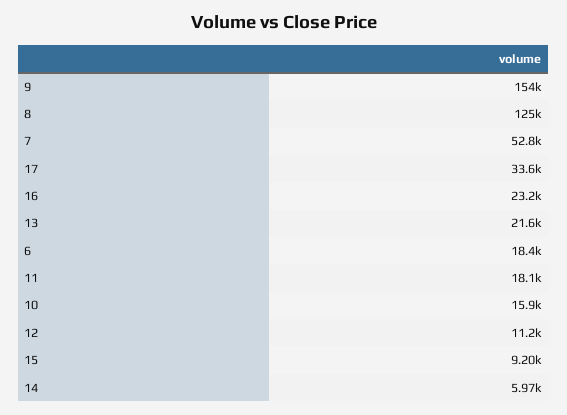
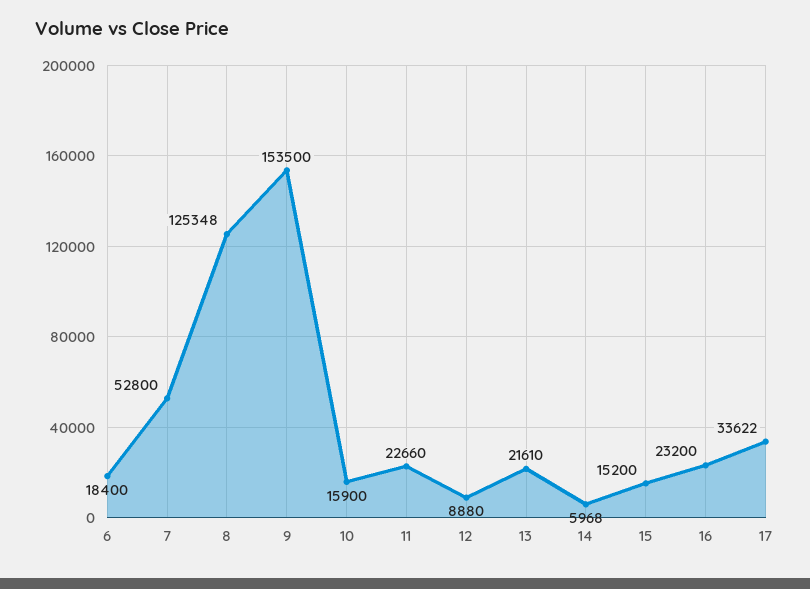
  {
    "9": 153500,
    "8": 125348,
    "7": 52800,
    "17": 33622,
    "16": 23200,
    "13": 21610,
    "6": 18400,
-   "11": 18100,
+   "11": 22660,
    "10": 15900,
-   "12": 11200,
+   "12": 8880,
-   "15": 9200,
+   "15": 15200,
    "14": 5968
  }

